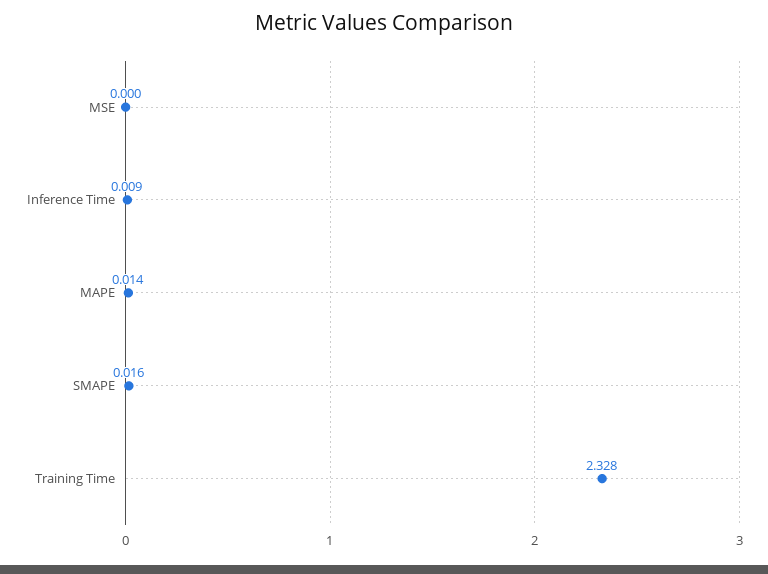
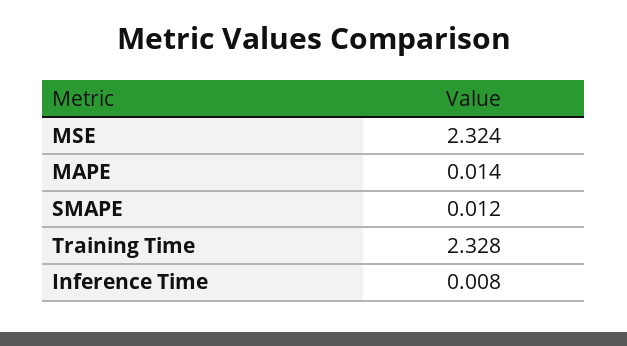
  {
-   "MSE": 0,
+   "MSE": 2.324,
-   "Inference Time": 0.009,
+   "Inference Time": 0.008,
    "MAPE": 0.014,
-   "SMAPE": 0.016,
+   "SMAPE": 0.012,
    "Training Time": 2.328
  }

